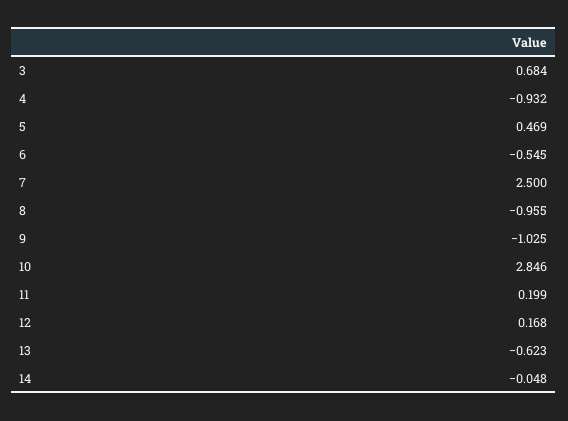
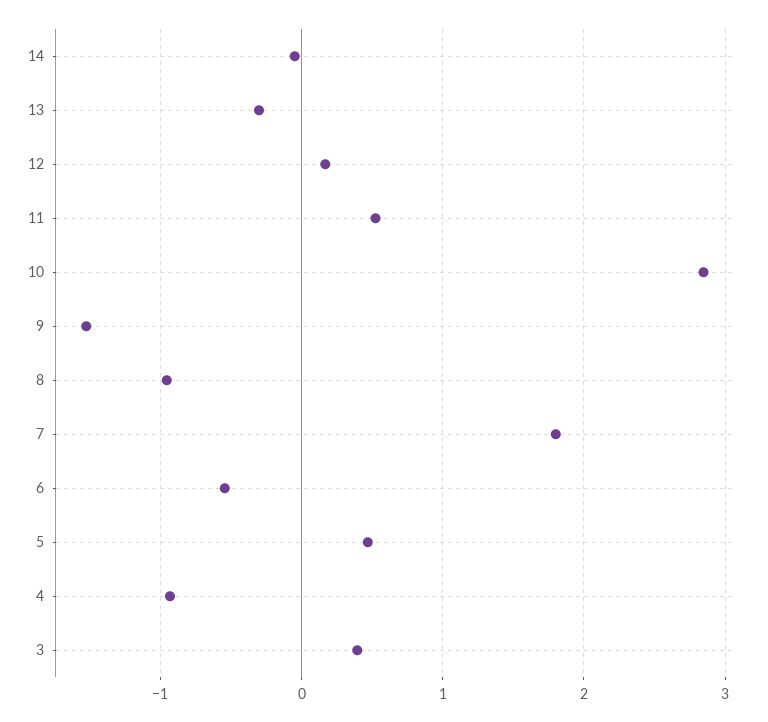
  {
-   "3": 0.684,
+   "3": 0.4,
    "4": -0.932,
    "5": 0.469,
    "6": -0.545,
-   "7": 2.5,
+   "7": 1.8,
    "8": -0.955,
-   "9": -1.025,
+   "9": -1.5,
    "10": 2.846,
-   "11": 0.199,
+   "11": 0.5,
    "12": 0.168,
-   "13": -0.623,
+   "13": -0.3,
    "14": -0.048
  }

